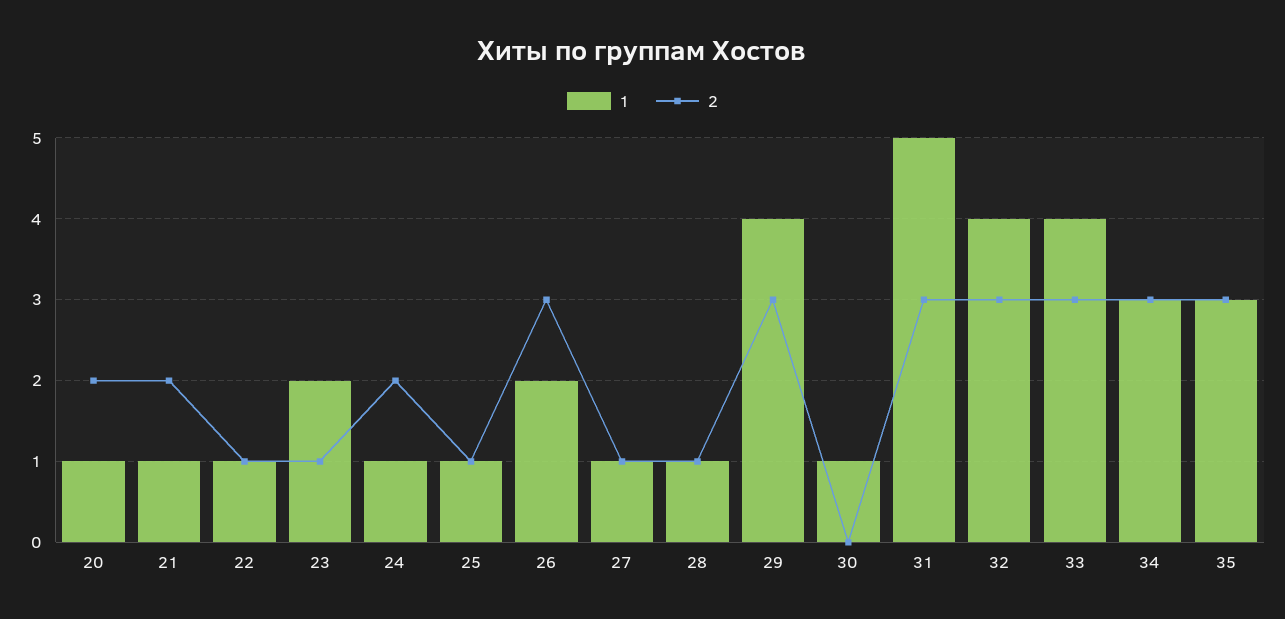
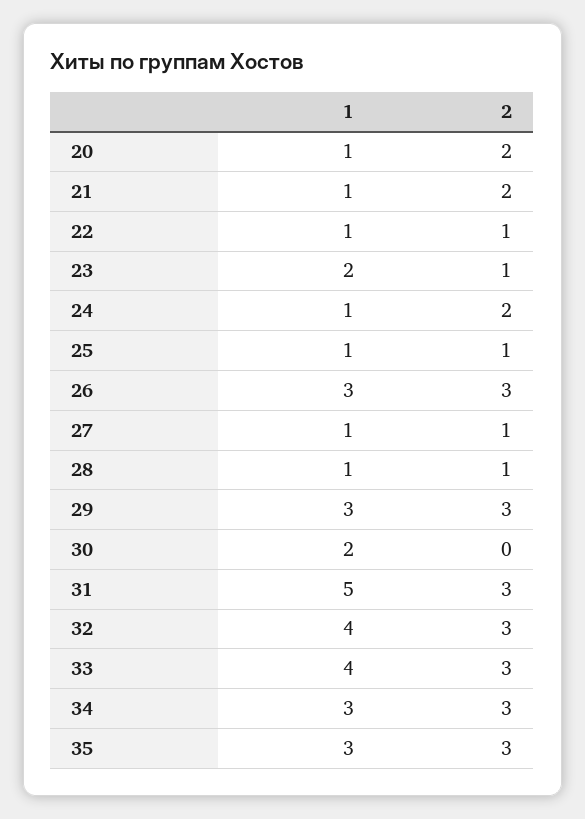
  {
    "1": {
      "20": 1,
      "21": 1,
      "22": 1,
      "23": 2,
      "24": 1,
      "25": 1,
-     "26": 2,
+     "26": 3,
      "27": 1,
      "28": 1,
-     "29": 4,
+     "29": 3,
-     "30": 1,
+     "30": 2,
      "31": 5,
      "32": 4,
      "33": 4,
      "34": 3,
      "35": 3
    },
    "2": {
      "20": 2,
      "21": 2,
      "22": 1,
      "23": 1,
      "24": 2,
      "25": 1,
      "26": 3,
      "27": 1,
      "28": 1,
      "29": 3,
      "30": 0,
      "31": 3,
      "32": 3,
      "33": 3,
      "34": 3,
      "35": 3
    }
  }

